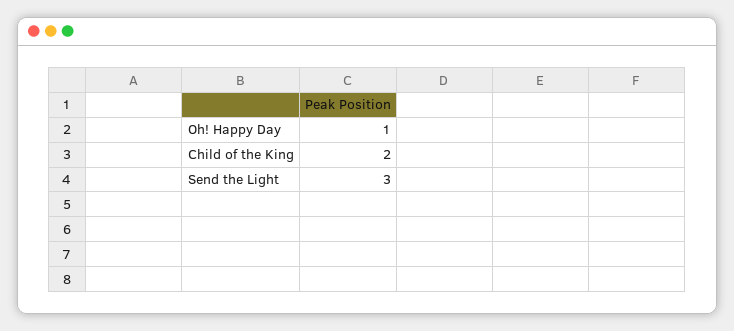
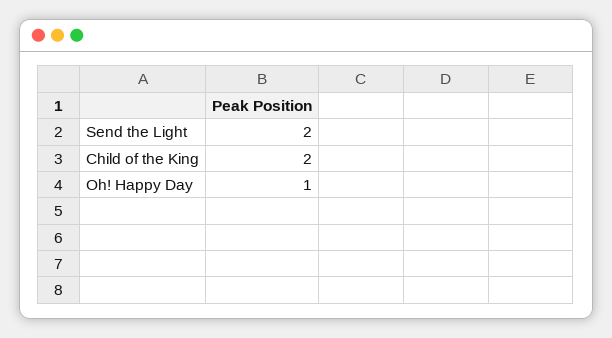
  {
    "Oh! Happy Day": 1,
    "Child of the King": 2,
-   "Send the Light": 3
+   "Send the Light": 2
  }

